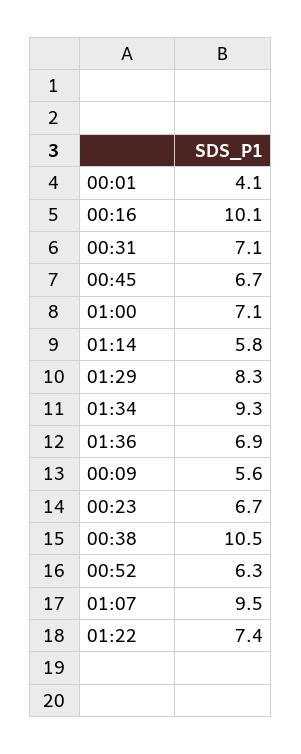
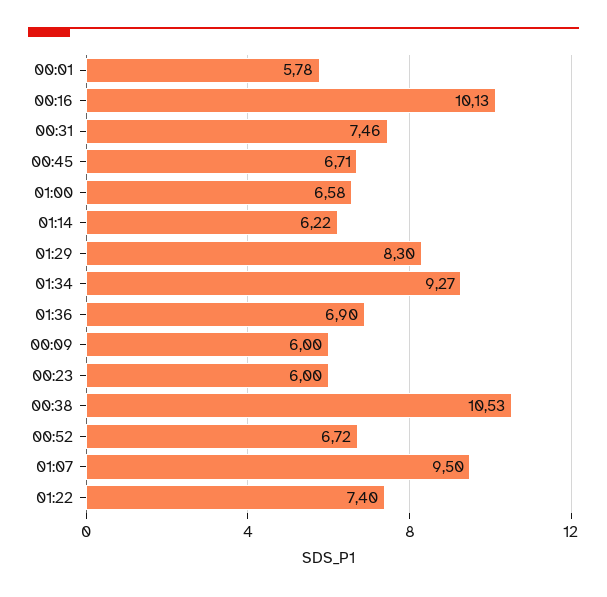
  {
-   "00:01": 4.1,
+   "00:01": 5.78,
    "00:16": 10.13,
-   "00:31": 7.1,
+   "00:31": 7.46,
    "00:45": 6.71,
-   "01:00": 7.1,
+   "01:00": 6.58,
-   "01:14": 5.8,
+   "01:14": 6.22,
    "01:29": 8.3,
    "01:34": 9.27,
    "01:36": 6.9,
-   "00:09": 5.6,
+   "00:09": 6,
-   "00:23": 6.7,
+   "00:23": 6,
    "00:38": 10.53,
-   "00:52": 6.3,
+   "00:52": 6.72,
    "01:07": 9.5,
    "01:22": 7.4
  }

